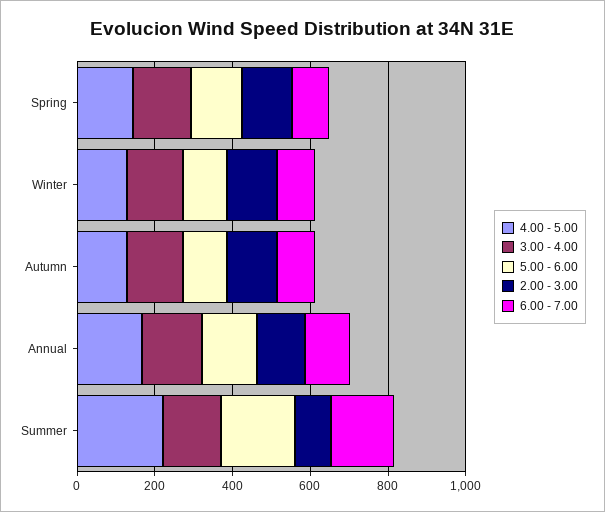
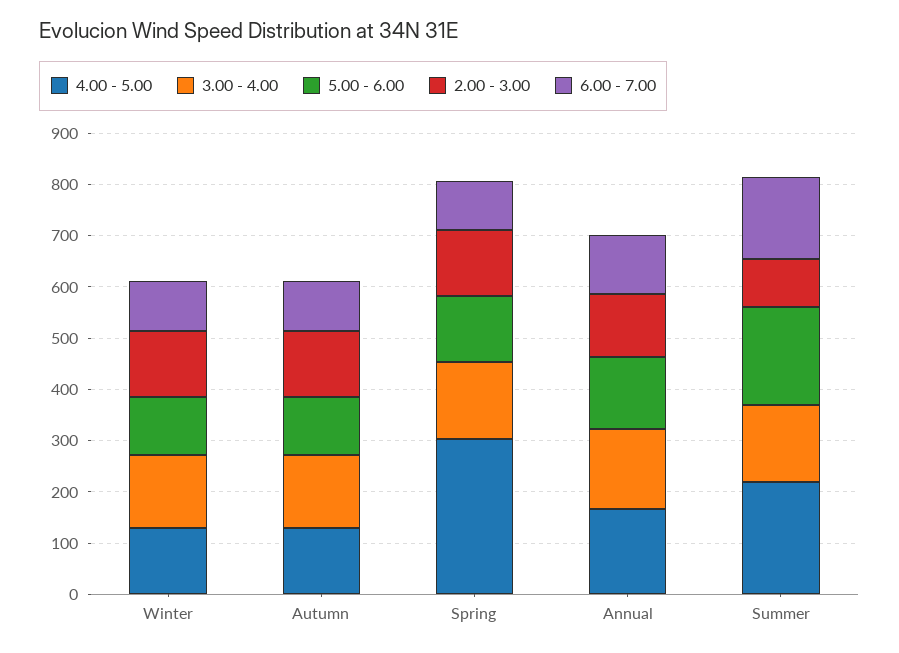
  {
    "4.00 - 5.00": {
-     "Spring": 150,
+     "Spring": 300,
      "Winter": 120,
      "Autumn": 120,
      "Annual": 160,
      "Summer": 220
    },
    "3.00 - 4.00": {
      "Spring": 160,
      "Winter": 140,
      "Autumn": 140,
      "Annual": 160,
      "Summer": 160
    },
    "5.00 - 6.00": {
      "Spring": 140,
      "Winter": 120,
      "Autumn": 120,
      "Annual": 140,
      "Summer": 200
    },
    "2.00 - 3.00": {
      "Spring": 120,
      "Winter": 120,
      "Autumn": 120,
      "Annual": 120,
      "Summer": 100
    },
    "6.00 - 7.00": {
      "Spring": 100,
      "Winter": 100,
      "Autumn": 100,
      "Annual": 120,
      "Summer": 160
    }
  }

